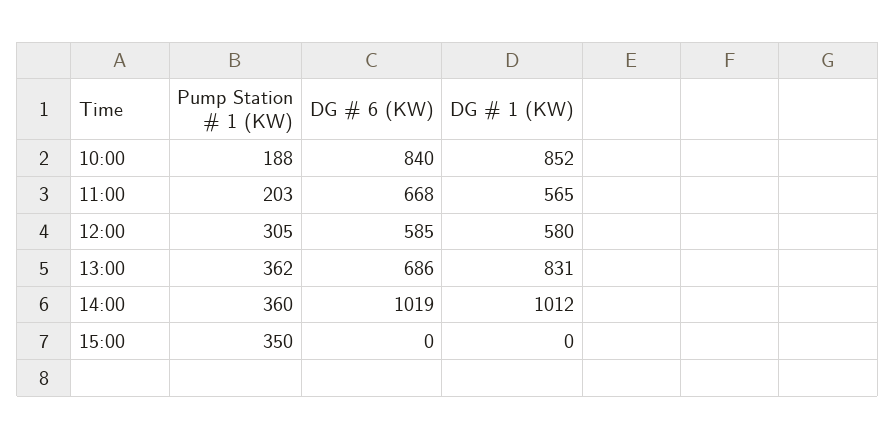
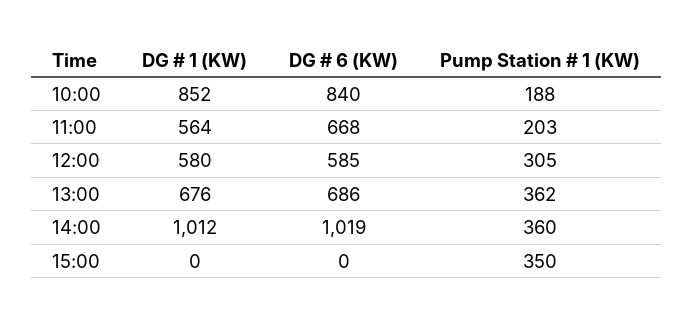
  {
    "Pump Station # 1 (KW)": {
      "10:00": 188,
      "11:00": 203,
      "12:00": 305,
      "13:00": 362,
      "14:00": 360,
      "15:00": 350
    },
    "DG # 6 (KW)": {
      "10:00": 840,
      "11:00": 668,
      "12:00": 585,
      "13:00": 686,
      "14:00": 1019,
      "15:00": 0
    },
    "DG # 1 (KW)": {
      "10:00": 852,
-     "11:00": 565,
+     "11:00": 564,
      "12:00": 580,
-     "13:00": 831,
+     "13:00": 676,
      "14:00": 1012,
      "15:00": 0
    }
  }

